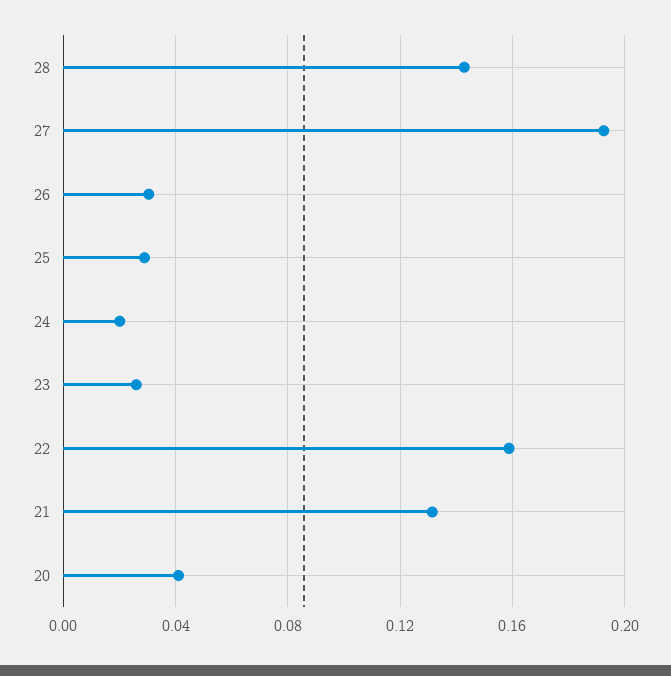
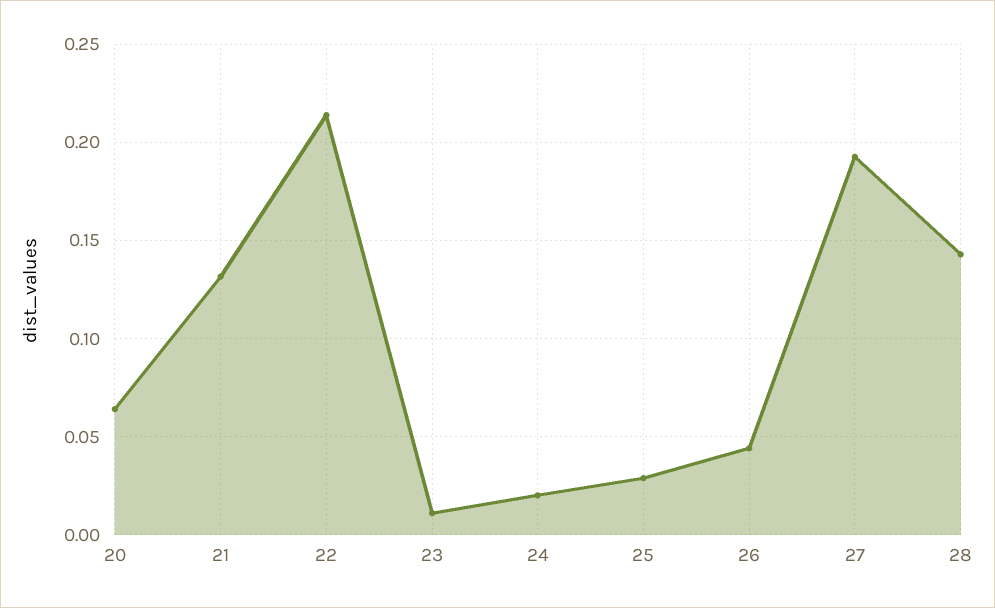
  {
    "28": 0.145,
    "27": 0.195,
-   "26": 0.03,
+   "26": 0.045,
    "25": 0.03,
    "24": 0.02,
-   "23": 0.025,
+   "23": 0.01,
-   "22": 0.16,
+   "22": 0.215,
    "21": 0.13,
-   "20": 0.04
+   "20": 0.065
  }

